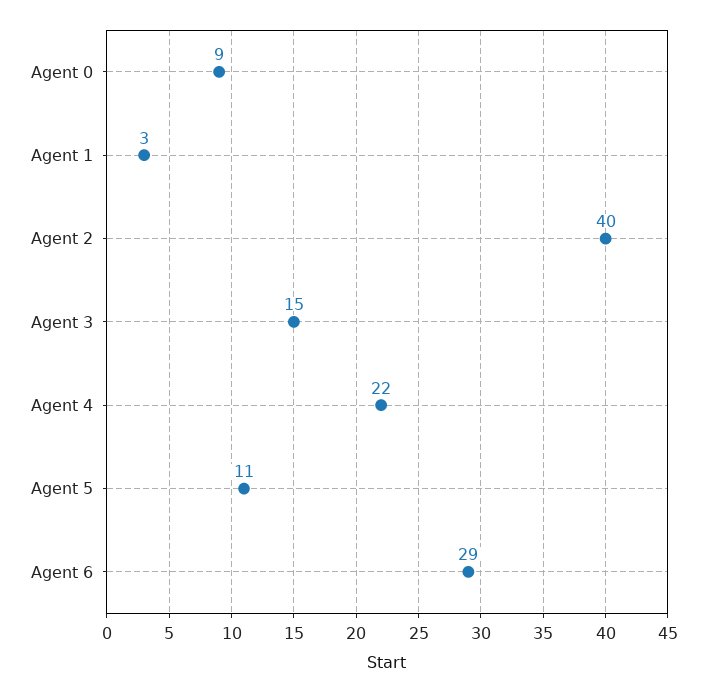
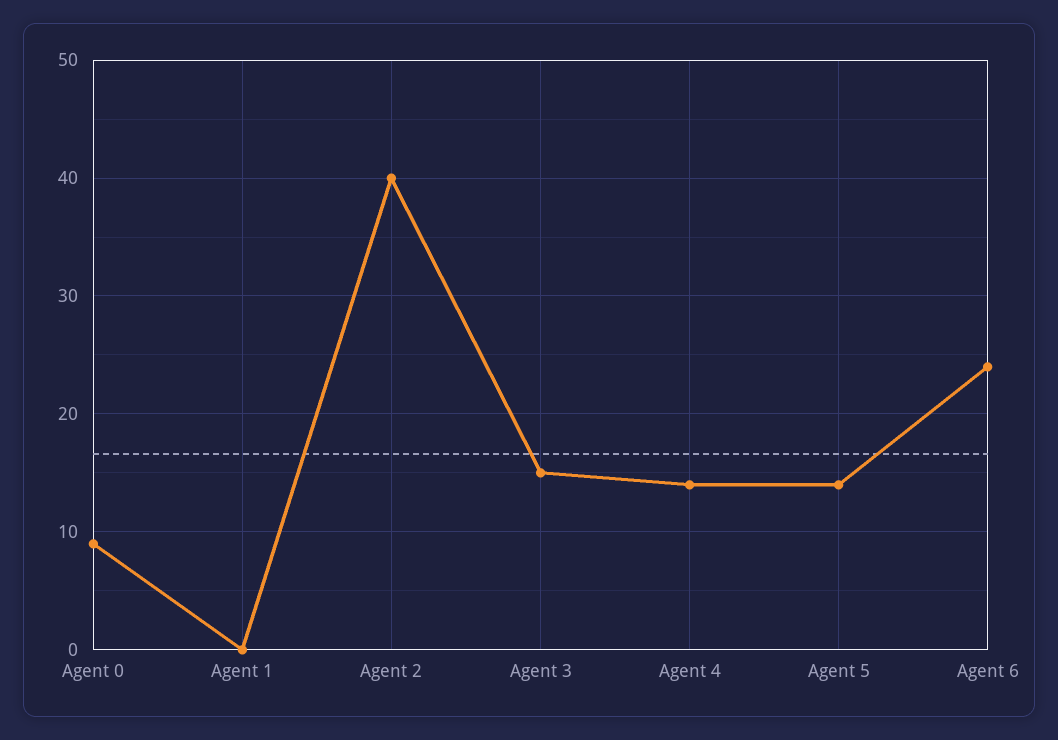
  {
    "Agent 0": 9,
-   "Agent 1": 3,
+   "Agent 1": 0,
    "Agent 2": 40,
    "Agent 3": 15,
-   "Agent 4": 22,
+   "Agent 4": 14,
-   "Agent 5": 11,
+   "Agent 5": 14,
-   "Agent 6": 29
+   "Agent 6": 24
  }

